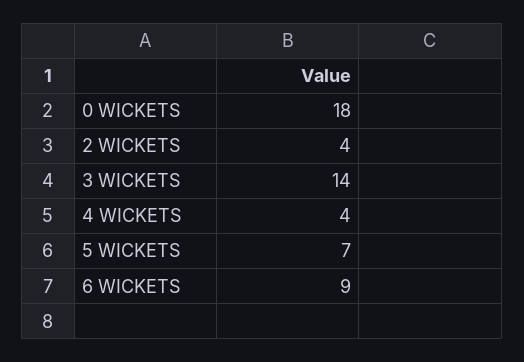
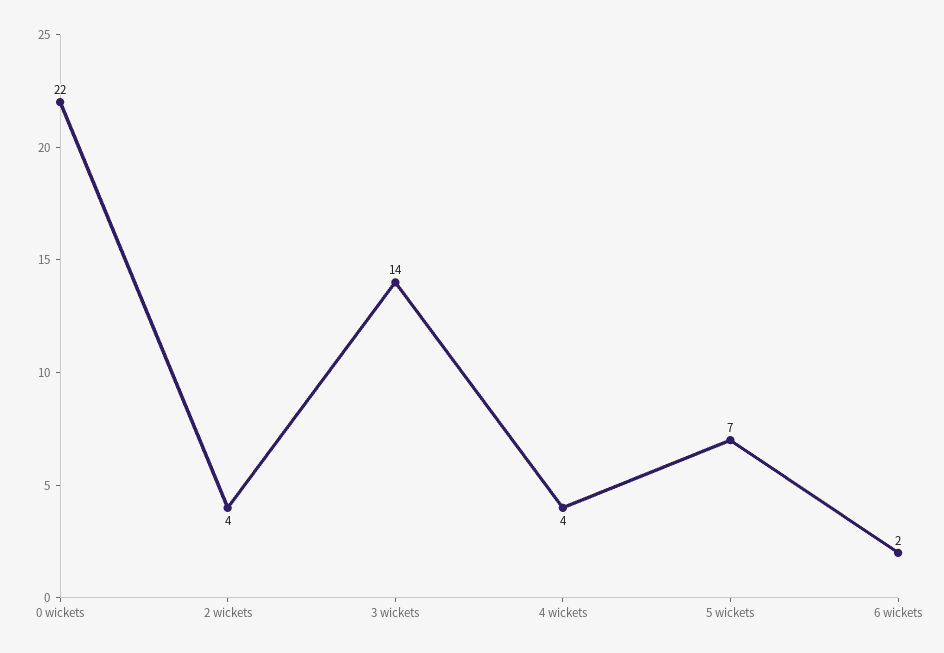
  {
-   "0 WICKETS": 18,
+   "0 WICKETS": 22,
    "2 WICKETS": 4,
    "3 WICKETS": 14,
    "4 WICKETS": 4,
    "5 WICKETS": 7,
-   "6 WICKETS": 9
+   "6 WICKETS": 2
  }

